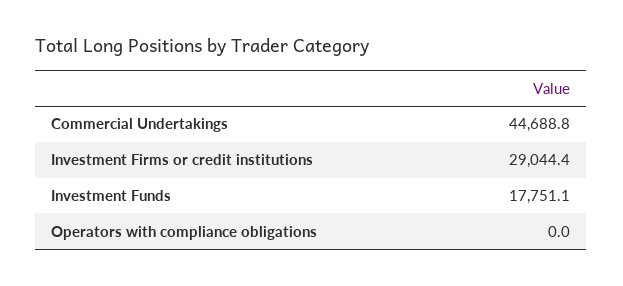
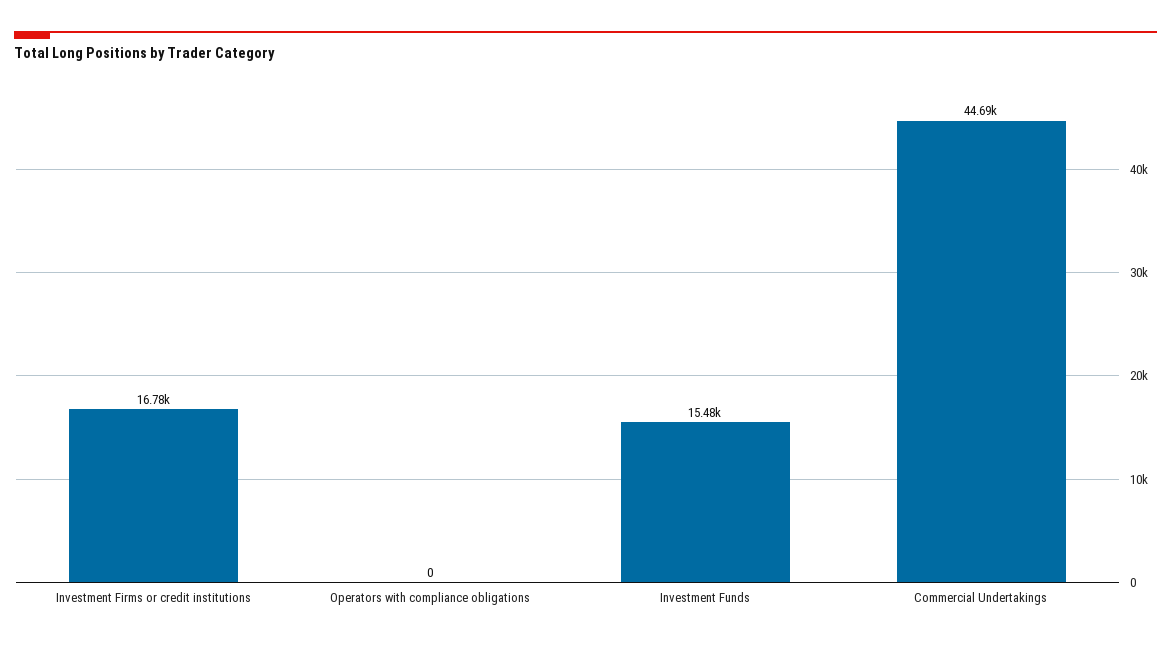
  {
    "Commercial Undertakings": 44688.8,
-   "Investment Firms or credit institutions": 29044.4,
+   "Investment Firms or credit institutions": 16780,
-   "Investment Funds": 17751.1,
+   "Investment Funds": 15480,
    "Operators with compliance obligations": 0
  }

